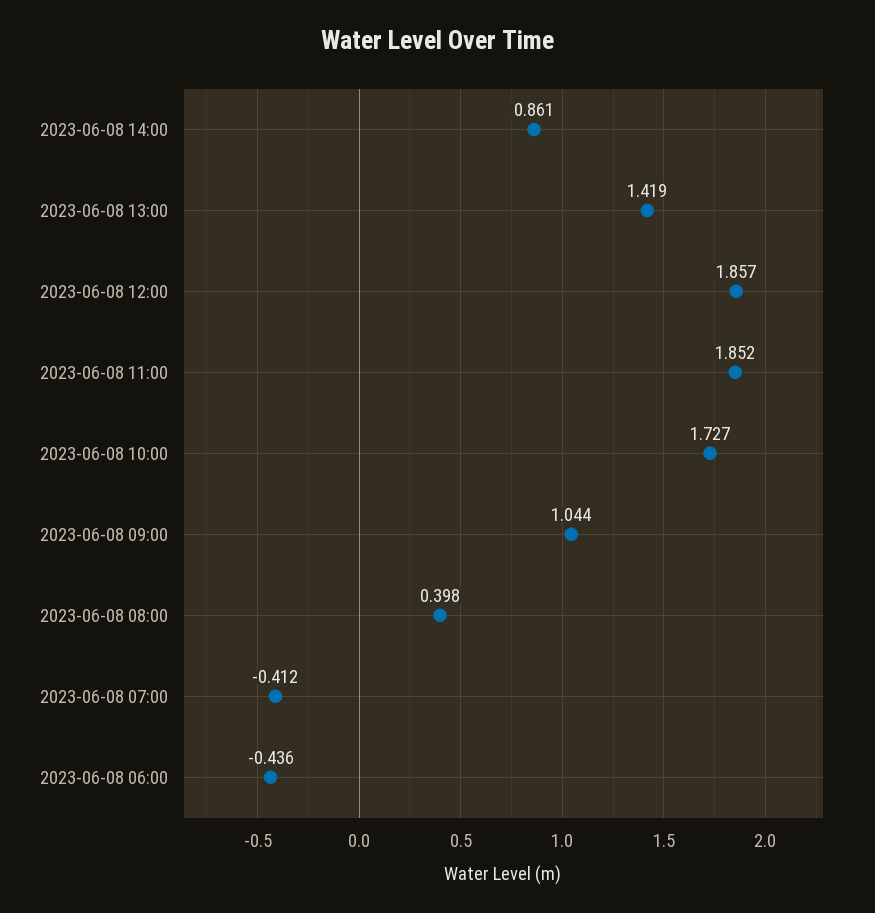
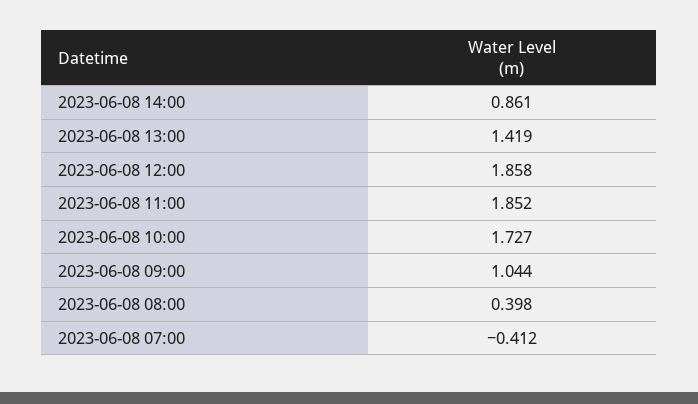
  {
    "2023-06-08 14:00": 0.861,
    "2023-06-08 13:00": 1.419,
-   "2023-06-08 12:00": 1.857,
+   "2023-06-08 12:00": 1.858,
    "2023-06-08 11:00": 1.852,
    "2023-06-08 10:00": 1.727,
    "2023-06-08 09:00": 1.044,
    "2023-06-08 08:00": 0.398,
-   "2023-06-08 07:00": -0.412,
+   "2023-06-08 07:00": -0.412
-   "2023-06-08 06:00": -0.436
  }

